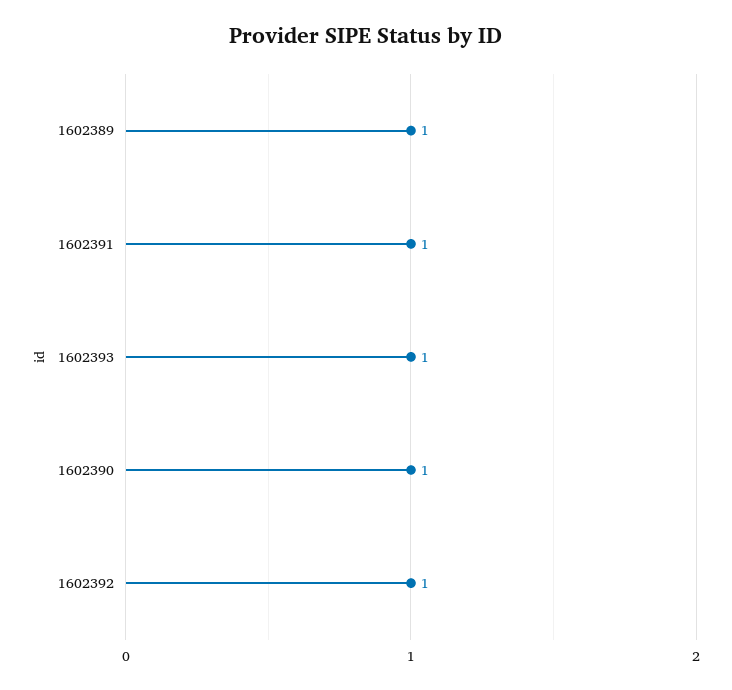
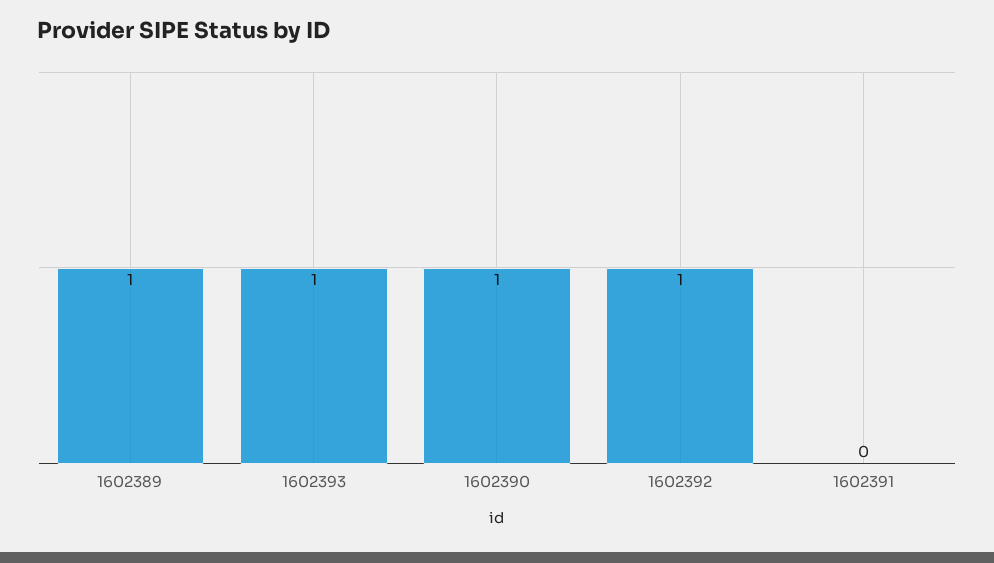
  {
    "1602389": 1,
-   "1602391": 1,
+   "1602391": 0,
    "1602393": 1,
    "1602390": 1,
    "1602392": 1
  }

